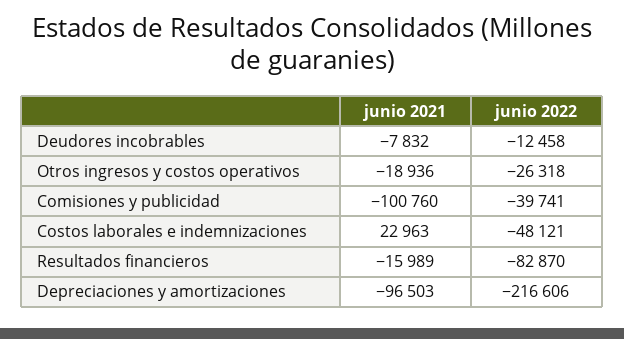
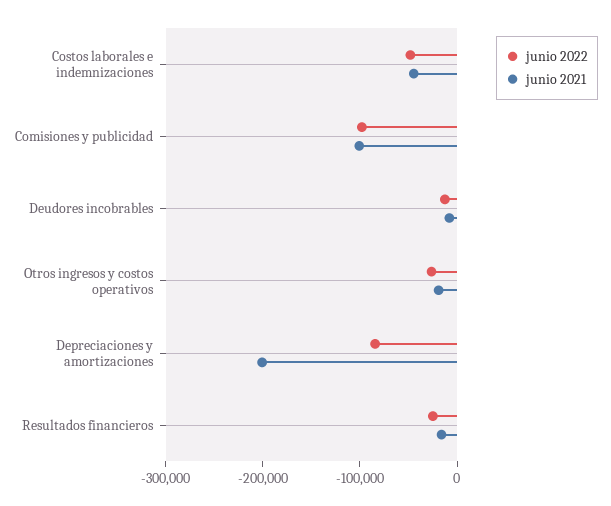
  {
    "junio 2021": {
      "Deudores incobrables": -7832,
      "Otros ingresos y costos operativos": -18936,
      "Comisiones y publicidad": -100760,
-     "Costos laborales e indemnizaciones": 22963,
+     "Costos laborales e indemnizaciones": -40000,
      "Resultados financieros": -15989,
-     "Depreciaciones y amortizaciones": -96503
+     "Depreciaciones y amortizaciones": -200000
    },
    "junio 2022": {
      "Deudores incobrables": -12458,
      "Otros ingresos y costos operativos": -26318,
-     "Comisiones y publicidad": -39741,
+     "Comisiones y publicidad": -100000,
      "Costos laborales e indemnizaciones": -48121,
-     "Resultados financieros": -82870,
+     "Resultados financieros": -20000,
-     "Depreciaciones y amortizaciones": -216606
+     "Depreciaciones y amortizaciones": -80000
    }
  }

